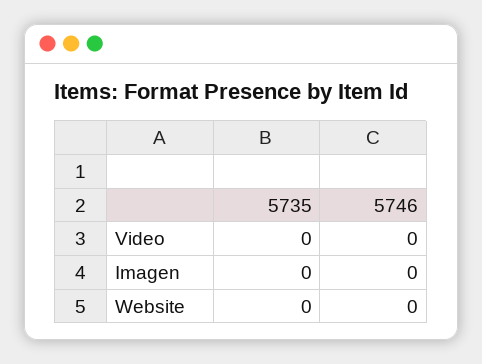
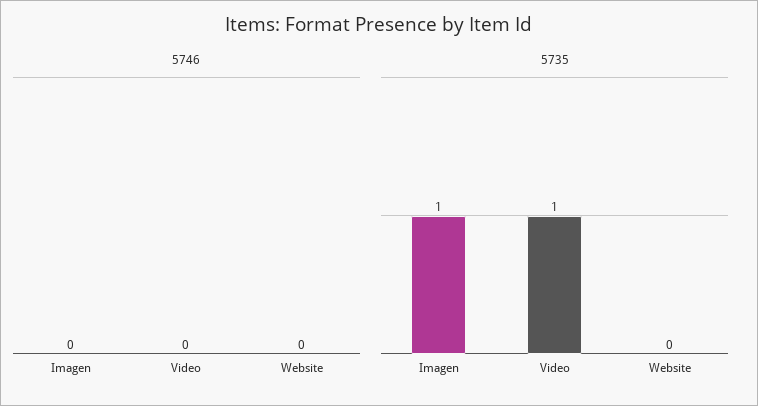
  {
    "5735": {
-     "Video": 0,
+     "Video": 1,
-     "Imagen": 0,
+     "Imagen": 1,
      "Website": 0
    },
    "5746": {
      "Video": 0,
      "Imagen": 0,
      "Website": 0
    }
  }

